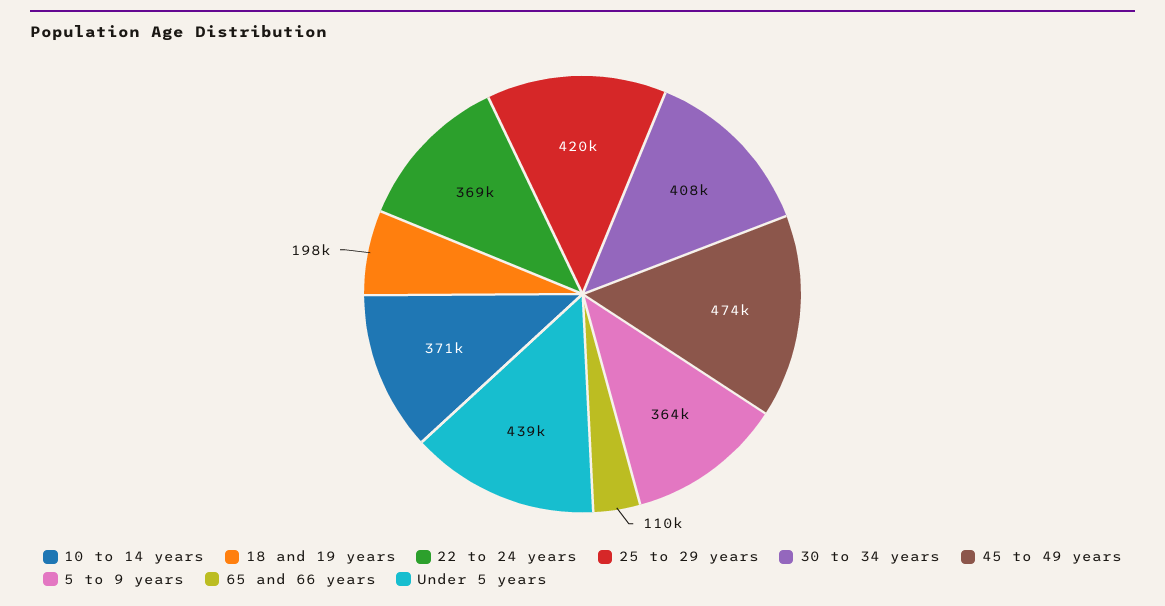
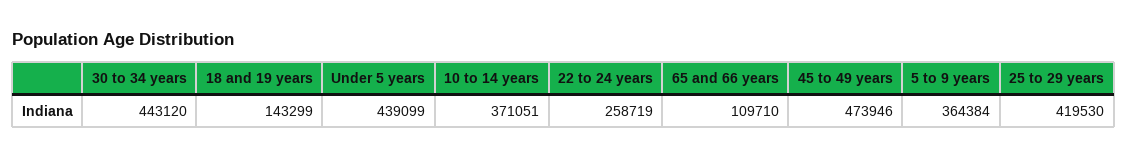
  {
    "10 to 14 years": 371051,
-   "18 and 19 years": 198000,
+   "18 and 19 years": 143299,
-   "22 to 24 years": 369000,
+   "22 to 24 years": 258719,
    "25 to 29 years": 419530,
-   "30 to 34 years": 408000,
+   "30 to 34 years": 443120,
    "45 to 49 years": 473946,
    "5 to 9 years": 364384,
    "65 and 66 years": 109710,
    "Under 5 years": 439099
  }

